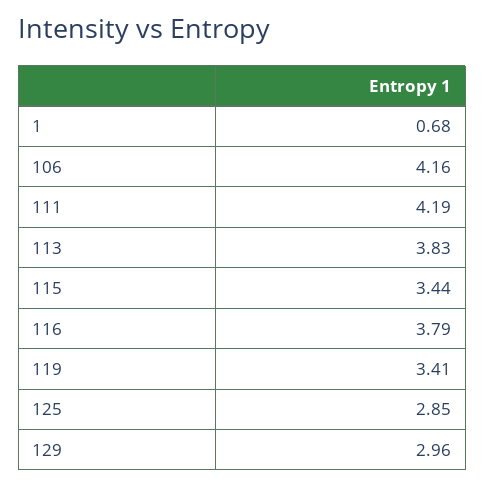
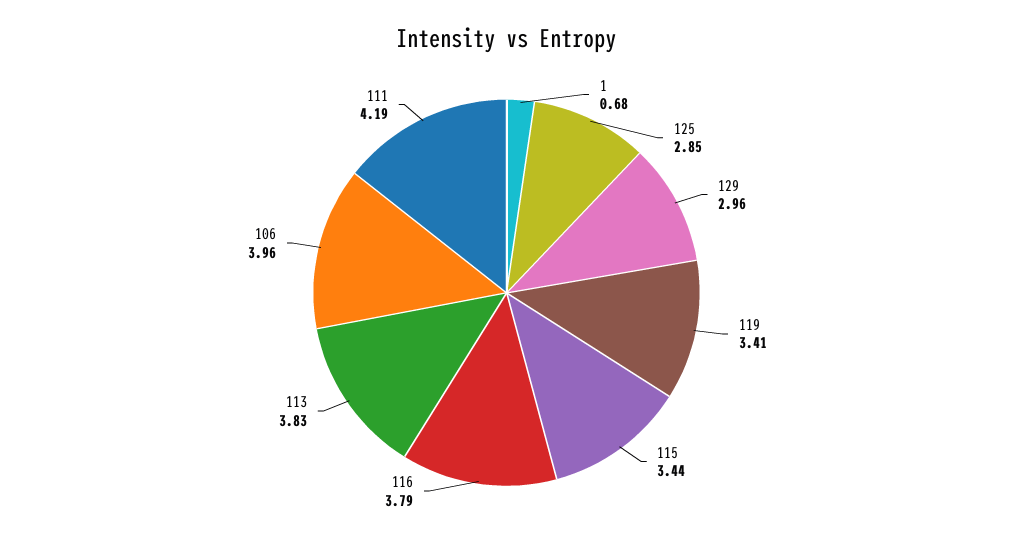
  {
    "1": 0.68,
-   "106": 4.16,
+   "106": 3.96,
    "111": 4.19,
    "113": 3.83,
    "115": 3.44,
    "116": 3.79,
    "119": 3.41,
    "125": 2.85,
    "129": 2.96
  }

